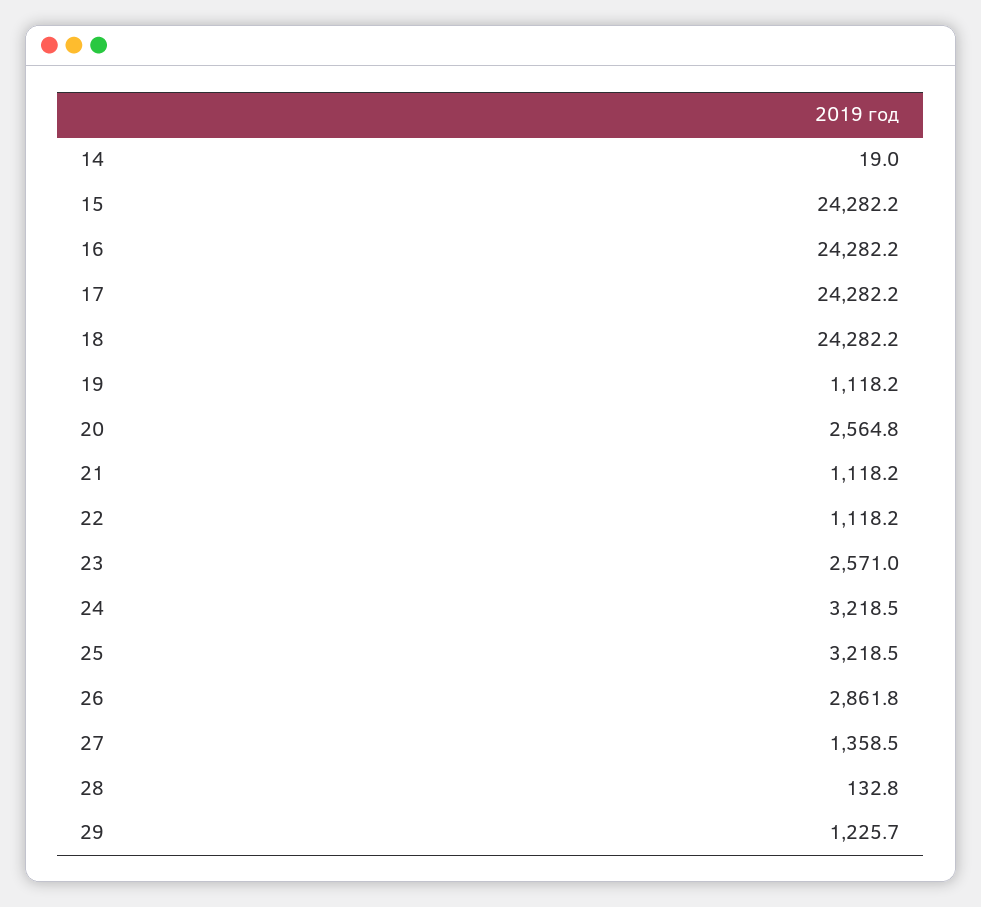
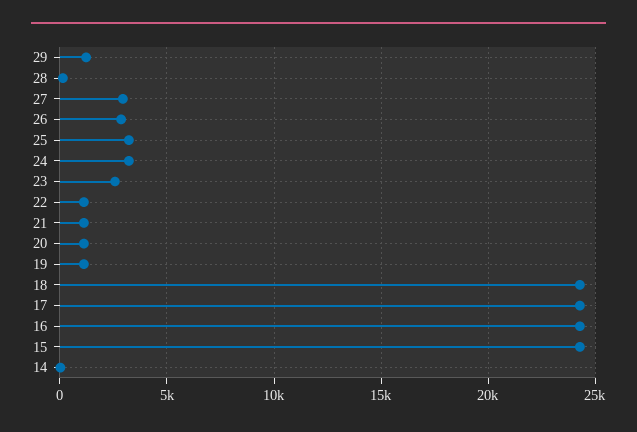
  {
    "14": 19,
    "15": 24282.2,
    "16": 24282.2,
    "17": 24282.2,
    "18": 24282.2,
    "19": 1118.2,
-   "20": 2564.8,
+   "20": 1000,
    "21": 1118.2,
    "22": 1118.2,
    "23": 2571,
    "24": 3218.5,
    "25": 3218.5,
    "26": 2861.8,
-   "27": 1358.5,
+   "27": 3000,
    "28": 132.8,
    "29": 1225.7
  }

